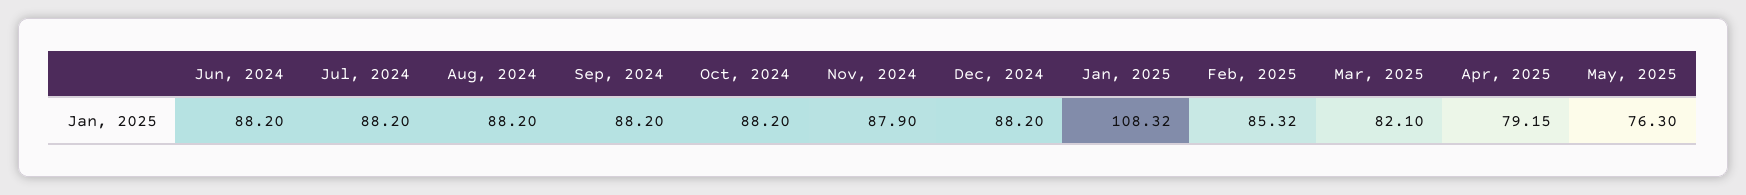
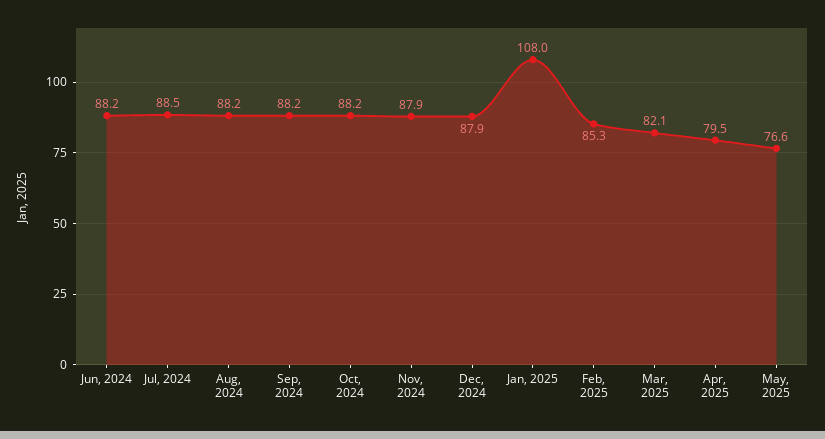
  {
    "Jun, 2024": 88.2,
-   "Jul, 2024": 88.2,
+   "Jul, 2024": 88.5,
    "Aug, 2024": 88.2,
    "Sep, 2024": 88.2,
    "Oct, 2024": 88.2,
    "Nov, 2024": 87.9,
-   "Dec, 2024": 88.2,
+   "Dec, 2024": 87.9,
-   "Jan, 2025": 108.32,
+   "Jan, 2025": 108,
    "Feb, 2025": 85.32,
    "Mar, 2025": 82.1,
-   "Apr, 2025": 79.15,
+   "Apr, 2025": 79.5,
-   "May, 2025": 76.3
+   "May, 2025": 76.6
  }

